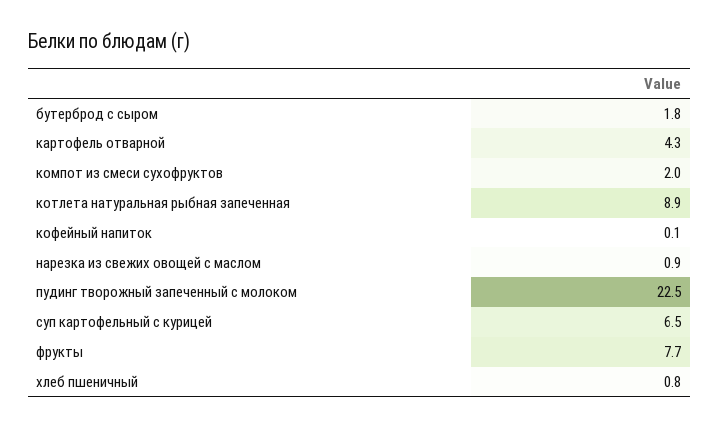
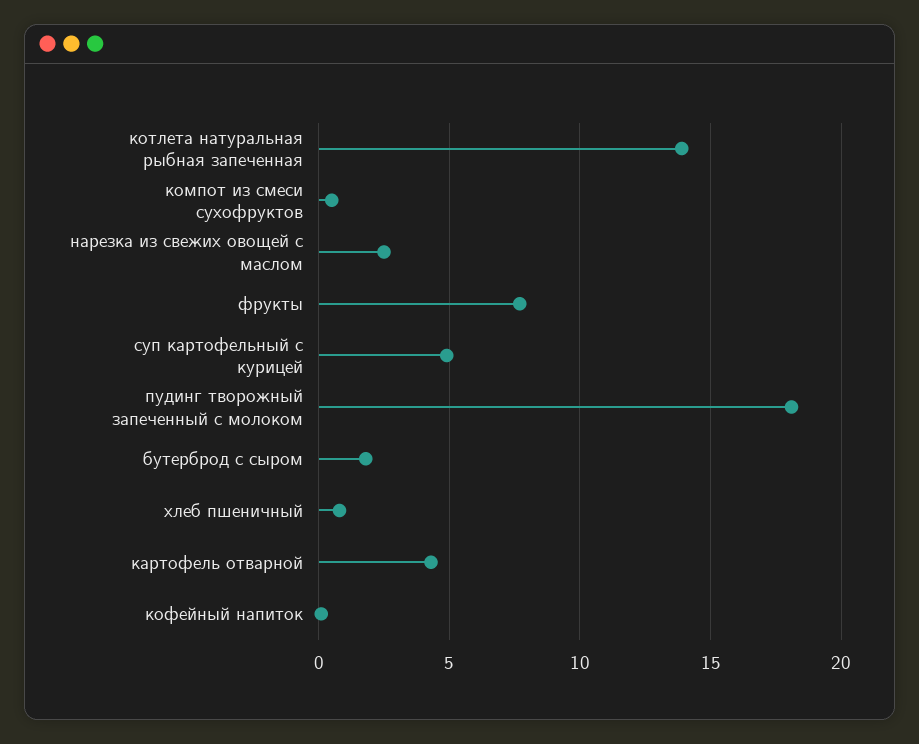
  {
    "бутерброд с сыром": 1.8,
    "картофель отварной": 4.3,
-   "компот из смеси сухофруктов": 2,
+   "компот из смеси сухофруктов": 0.5,
-   "котлета натуральная рыбная запеченная": 8.9,
+   "котлета натуральная рыбная запеченная": 14,
    "кофейный напиток": 0.1,
-   "нарезка из свежих овощей с маслом": 0.9,
+   "нарезка из свежих овощей с маслом": 2.5,
-   "пудинг творожный запеченный с молоком": 22.5,
+   "пудинг творожный запеченный с молоком": 18,
-   "суп картофельный с курицей": 6.5,
+   "суп картофельный с курицей": 5,
    "фрукты": 7.7,
    "хлеб пшеничный": 0.8
  }

